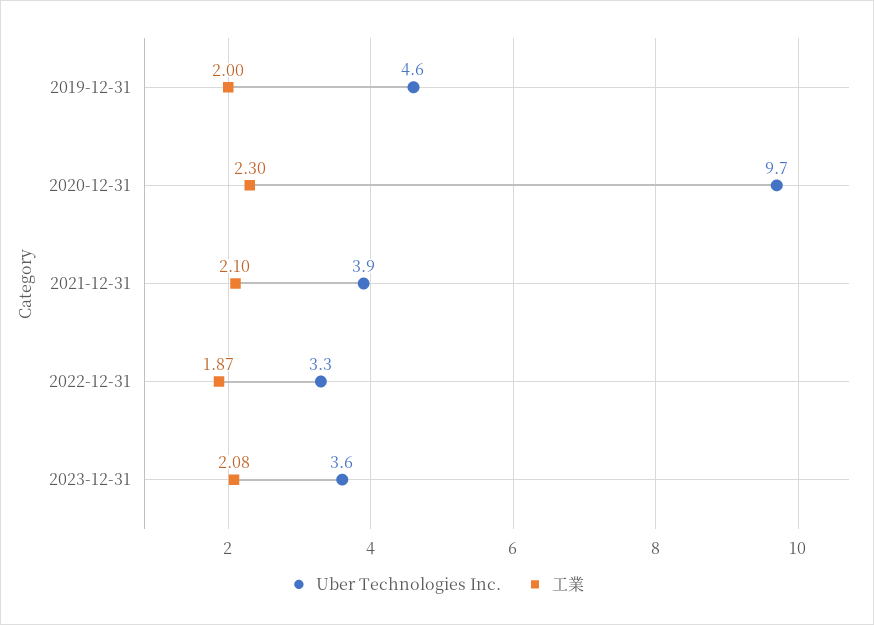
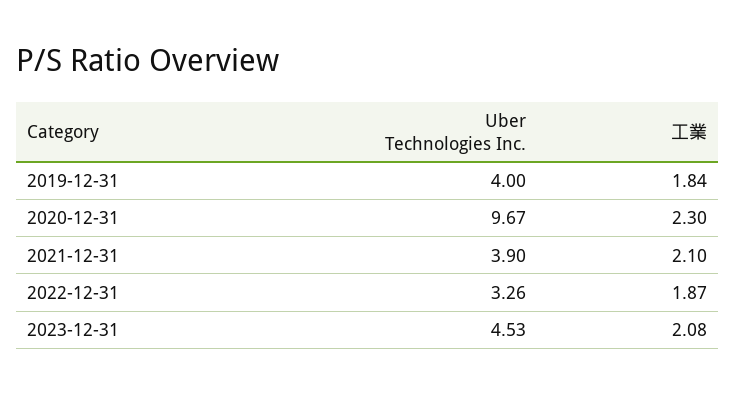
  {
    "Uber Technologies Inc.": {
-     "2019-12-31": 4.6,
+     "2019-12-31": 4,
      "2020-12-31": 9.67,
      "2021-12-31": 3.9,
      "2022-12-31": 3.26,
-     "2023-12-31": 3.6
+     "2023-12-31": 4.53
    },
    "工業": {
-     "2019-12-31": 2,
+     "2019-12-31": 1.84,
      "2020-12-31": 2.3,
      "2021-12-31": 2.1,
      "2022-12-31": 1.87,
      "2023-12-31": 2.08
    }
  }

